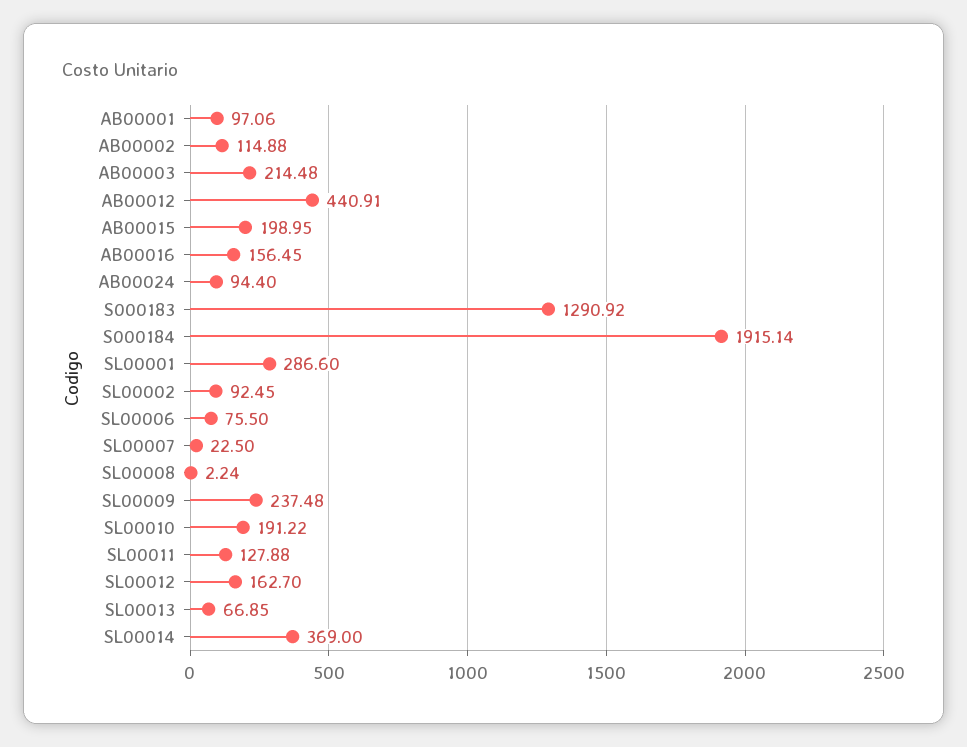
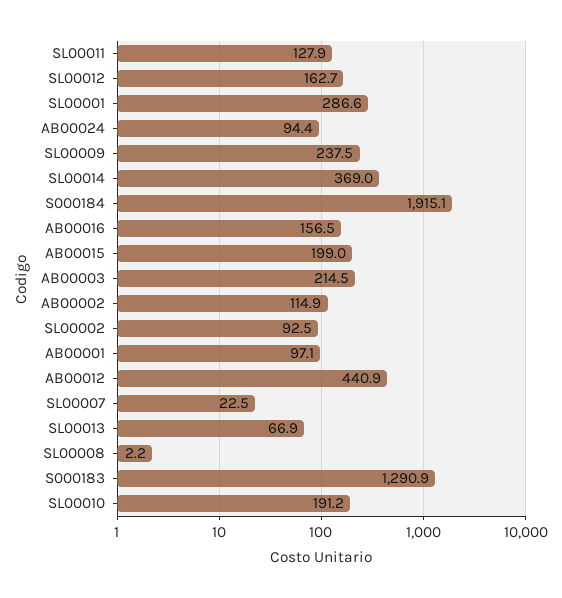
  {
    "AB00001": 97.06,
    "AB00002": 114.88,
    "AB00003": 214.48,
    "AB00012": 440.91,
    "AB00015": 198.95,
    "AB00016": 156.45,
    "AB00024": 94.4,
    "S000183": 1290.92,
    "S000184": 1915.14,
    "SL00001": 286.6,
    "SL00002": 92.45,
-   "SL00006": 75.5,
    "SL00007": 22.5,
    "SL00008": 2.24,
    "SL00009": 237.48,
    "SL00010": 191.22,
    "SL00011": 127.88,
    "SL00012": 162.7,
    "SL00013": 66.85,
    "SL00014": 369
  }

